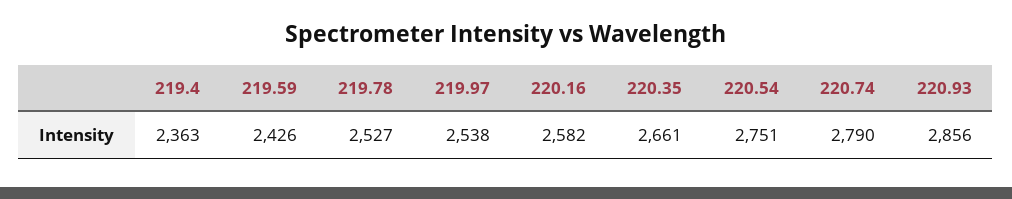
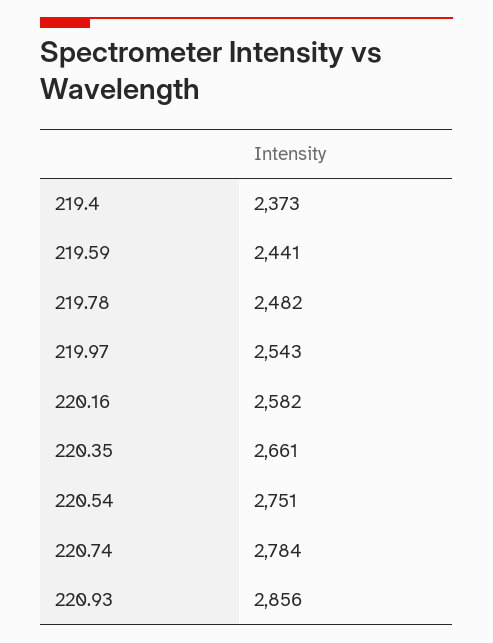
  {
-   "219.4": 2363,
+   "219.4": 2373,
-   "219.59": 2426,
+   "219.59": 2441,
-   "219.78": 2527,
+   "219.78": 2482,
-   "219.97": 2538,
+   "219.97": 2543,
    "220.16": 2582,
    "220.35": 2661,
    "220.54": 2751,
-   "220.74": 2790,
+   "220.74": 2784,
    "220.93": 2856
  }

